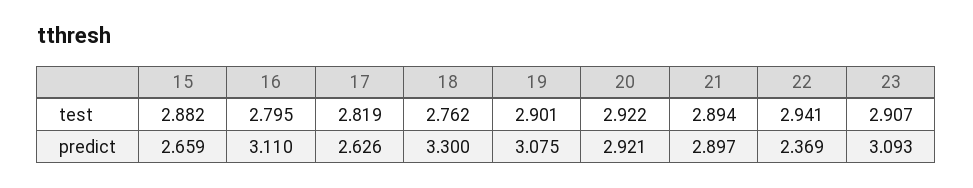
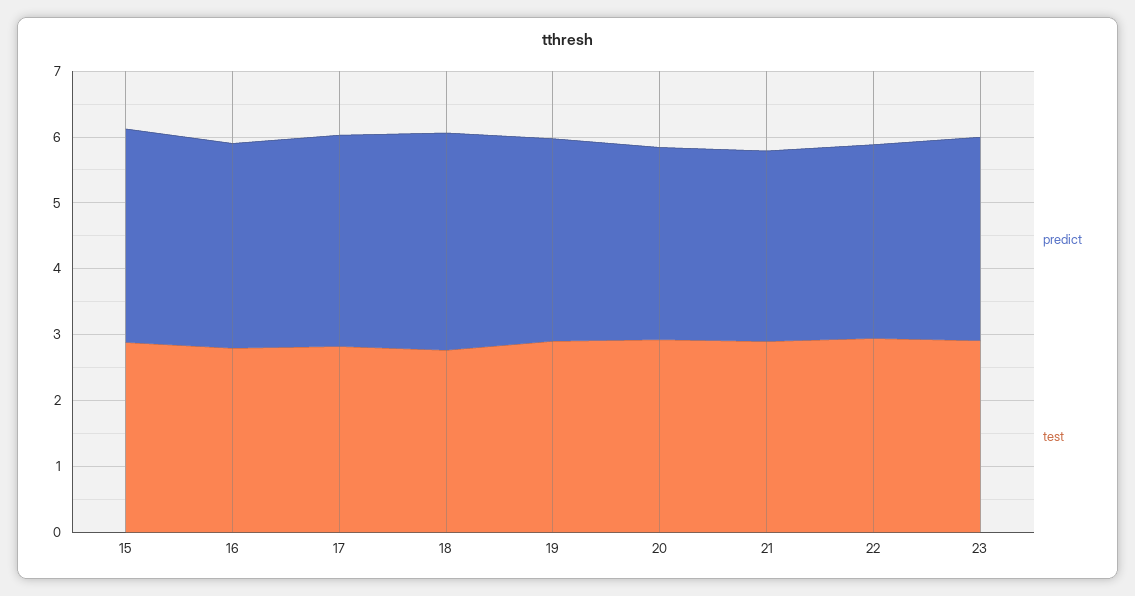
  {
    "test": {
      "15": 2.882,
      "16": 2.795,
      "17": 2.819,
      "18": 2.762,
      "19": 2.901,
      "20": 2.922,
      "21": 2.894,
      "22": 2.941,
      "23": 2.907
    },
    "predict": {
-     "15": 2.659,
+     "15": 3.2,
      "16": 3.11,
-     "17": 2.626,
+     "17": 3.2,
      "18": 3.3,
      "19": 3.075,
      "20": 2.921,
      "21": 2.897,
-     "22": 2.369,
+     "22": 3,
      "23": 3.093
    }
  }

